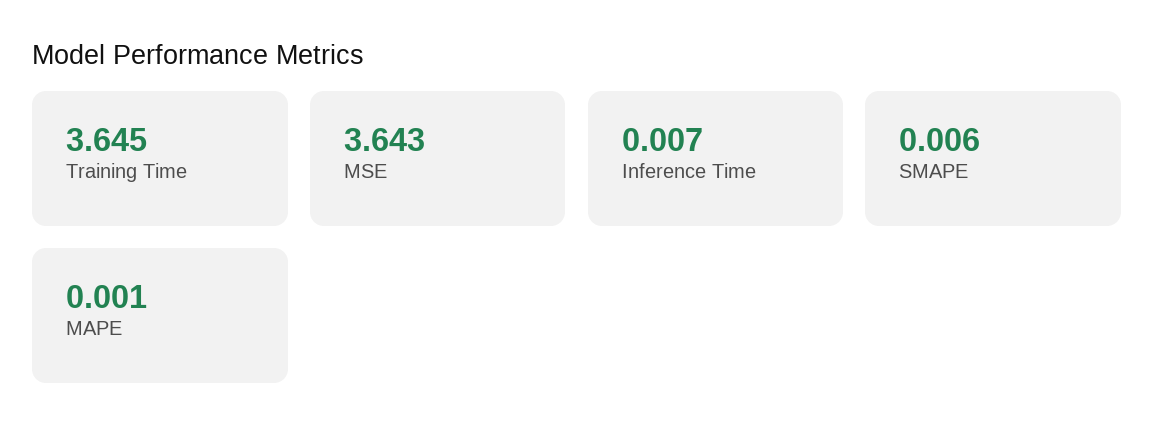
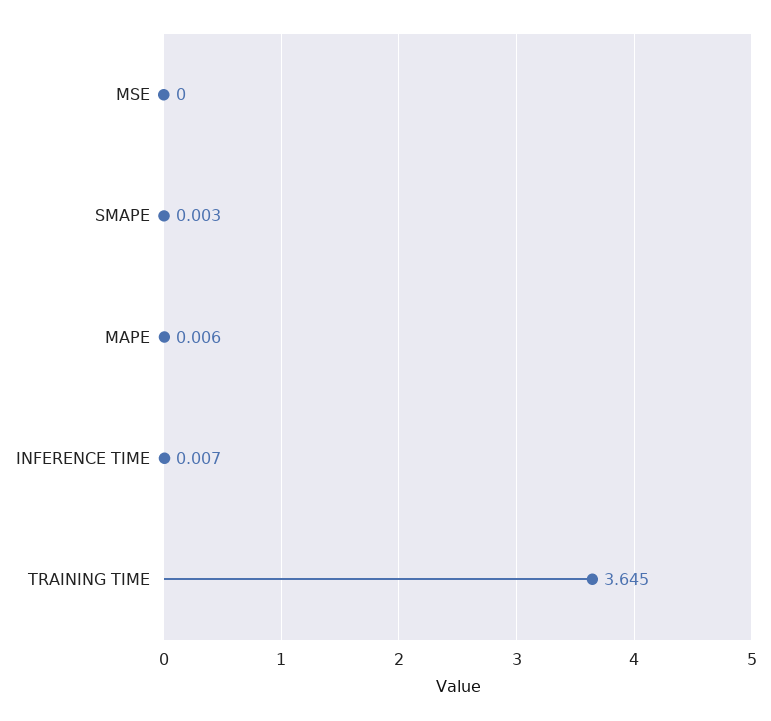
  {
    "Training Time": 3.645,
-   "MSE": 3.643,
+   "MSE": 0,
    "Inference Time": 0.007,
-   "SMAPE": 0.006,
+   "SMAPE": 0.003,
-   "MAPE": 0.001
+   "MAPE": 0.006
  }

